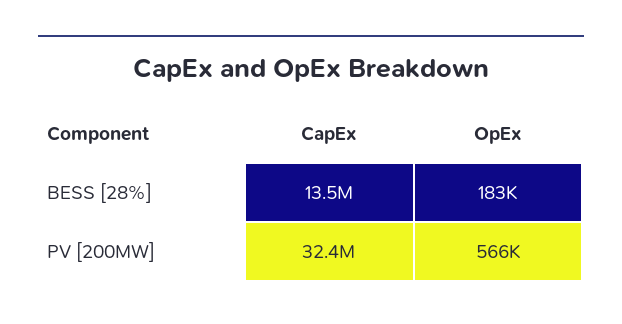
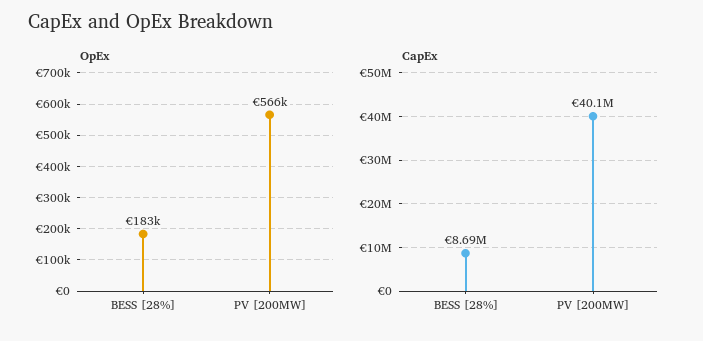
  {
    "CapEx": {
-     "BESS [28%]": 13500000,
+     "BESS [28%]": 8690000,
-     "PV [200MW]": 32400000
+     "PV [200MW]": 40100000
    },
    "OpEx": {
      "BESS [28%]": 183000,
      "PV [200MW]": 566000
    }
  }

